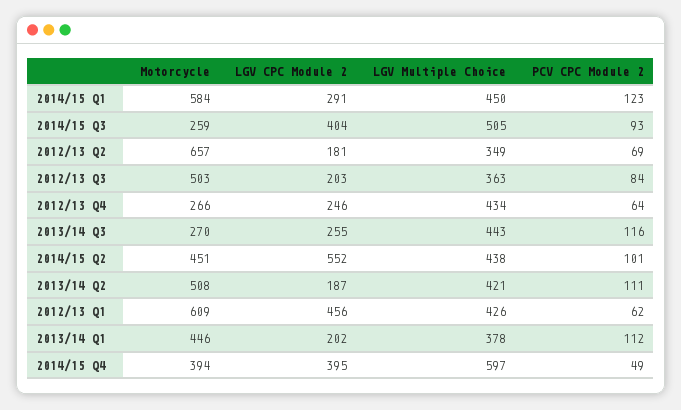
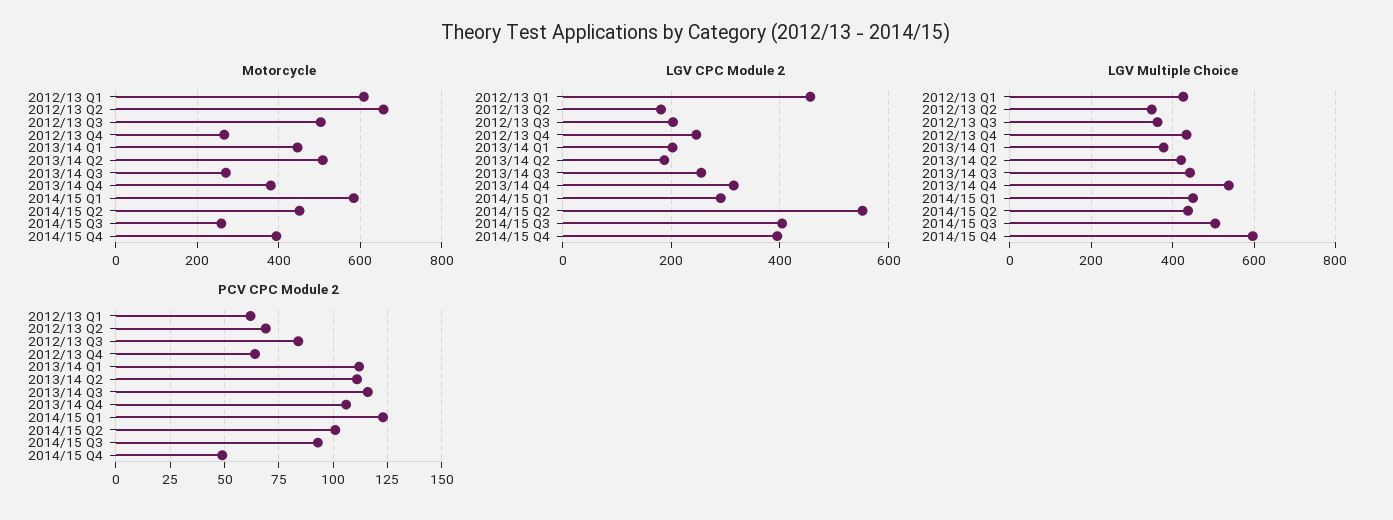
  {
    "Motorcycle": {
      "2014/15 Q1": 584,
      "2014/15 Q3": 259,
      "2012/13 Q2": 657,
      "2012/13 Q3": 503,
      "2012/13 Q4": 266,
      "2013/14 Q3": 270,
      "2014/15 Q2": 451,
      "2013/14 Q2": 508,
      "2012/13 Q1": 609,
      "2013/14 Q1": 446,
-     "2014/15 Q4": 394
+     "2014/15 Q4": 394,
+     "2013/14 Q4": 380
    },
    "LGV CPC Module 2": {
      "2014/15 Q1": 291,
      "2014/15 Q3": 404,
      "2012/13 Q2": 181,
      "2012/13 Q3": 203,
      "2012/13 Q4": 246,
      "2013/14 Q3": 255,
      "2014/15 Q2": 552,
      "2013/14 Q2": 187,
      "2012/13 Q1": 456,
      "2013/14 Q1": 202,
-     "2014/15 Q4": 395
+     "2014/15 Q4": 395,
+     "2013/14 Q4": 320
    },
    "LGV Multiple Choice": {
      "2014/15 Q1": 450,
      "2014/15 Q3": 505,
      "2012/13 Q2": 349,
      "2012/13 Q3": 363,
      "2012/13 Q4": 434,
      "2013/14 Q3": 443,
      "2014/15 Q2": 438,
      "2013/14 Q2": 421,
      "2012/13 Q1": 426,
      "2013/14 Q1": 378,
-     "2014/15 Q4": 597
+     "2014/15 Q4": 597,
+     "2013/14 Q4": 540
    },
    "PCV CPC Module 2": {
      "2014/15 Q1": 123,
      "2014/15 Q3": 93,
      "2012/13 Q2": 69,
      "2012/13 Q3": 84,
      "2012/13 Q4": 64,
      "2013/14 Q3": 116,
      "2014/15 Q2": 101,
      "2013/14 Q2": 111,
      "2012/13 Q1": 62,
      "2013/14 Q1": 112,
-     "2014/15 Q4": 49
+     "2014/15 Q4": 49,
+     "2013/14 Q4": 105
    }
  }

